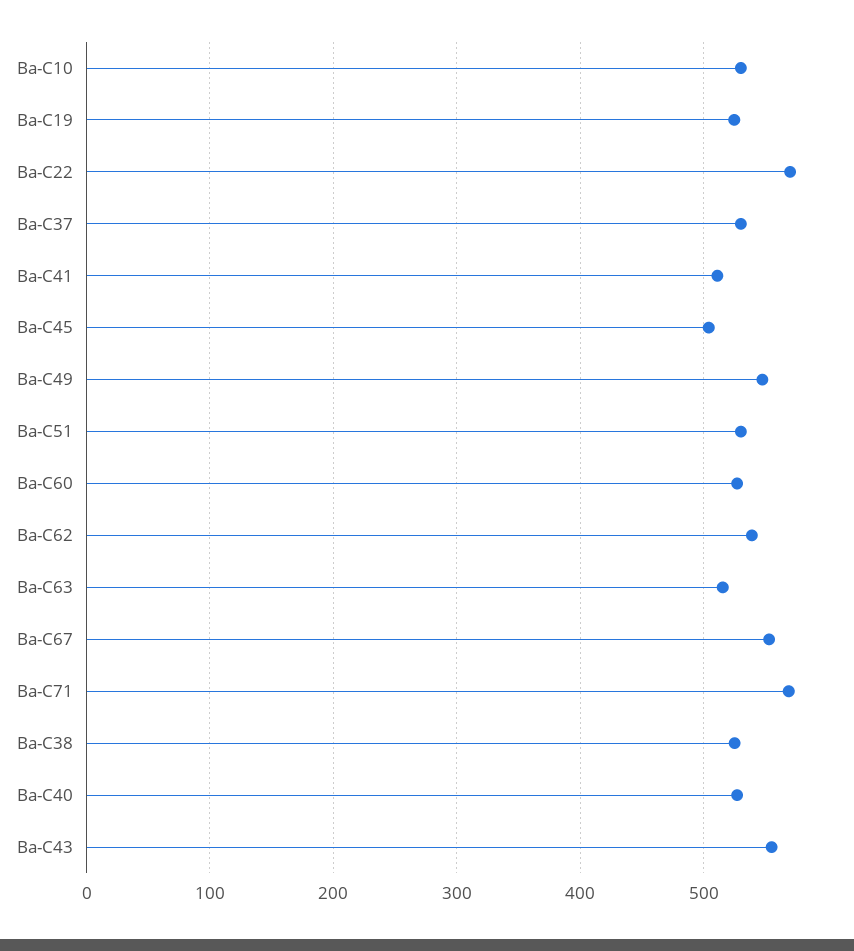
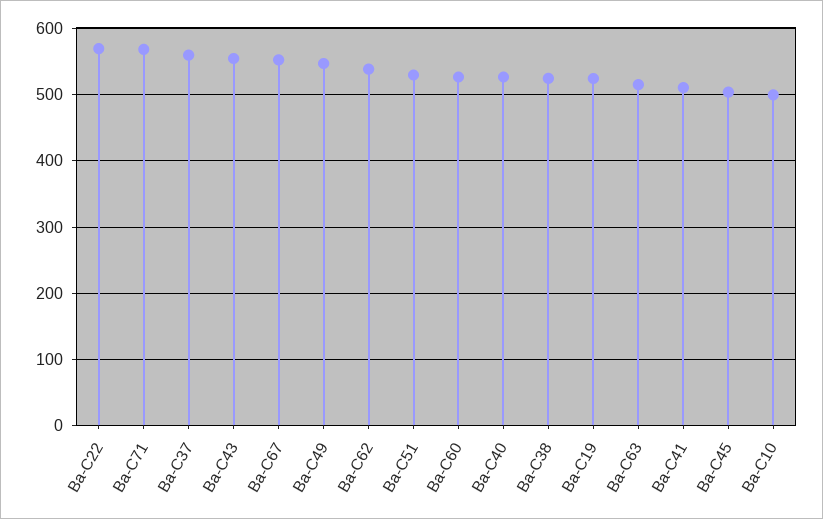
  {
-   "Ba-C10": 530,
+   "Ba-C10": 500,
    "Ba-C19": 520,
    "Ba-C22": 570,
-   "Ba-C37": 530,
+   "Ba-C37": 560,
    "Ba-C41": 510,
    "Ba-C45": 500,
    "Ba-C49": 550,
    "Ba-C51": 530,
    "Ba-C60": 530,
    "Ba-C62": 540,
    "Ba-C63": 520,
    "Ba-C67": 550,
    "Ba-C71": 570,
    "Ba-C38": 530,
    "Ba-C40": 530,
    "Ba-C43": 560
  }

